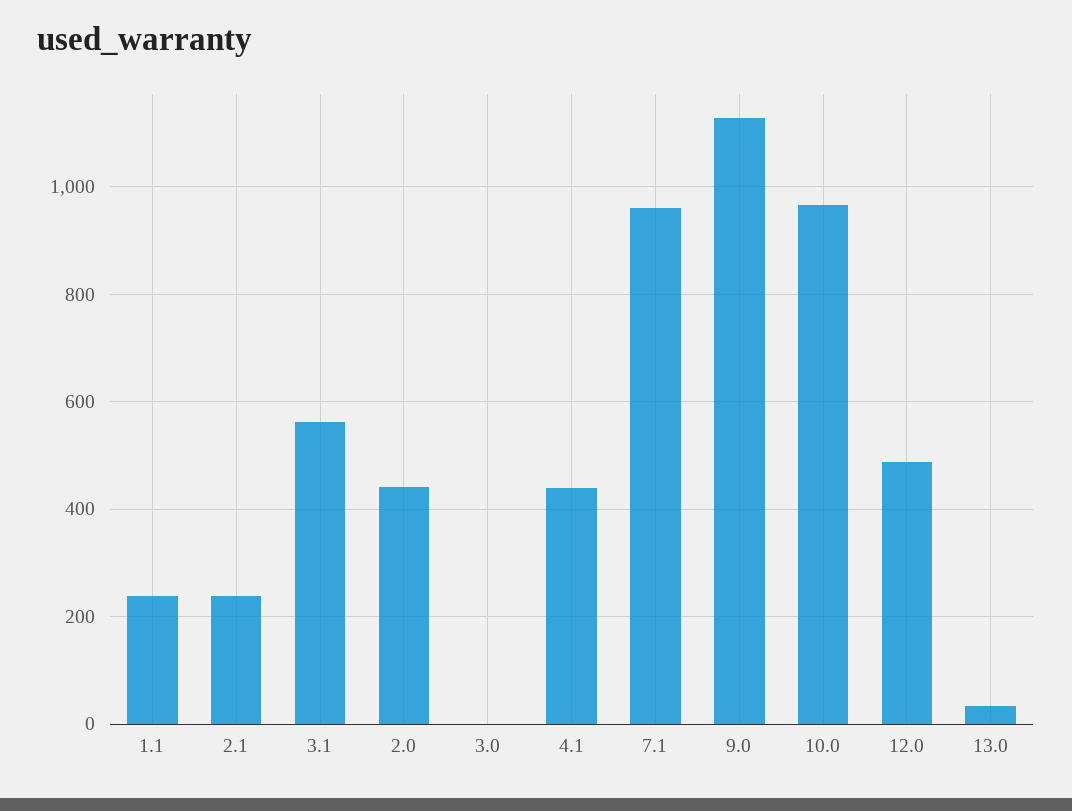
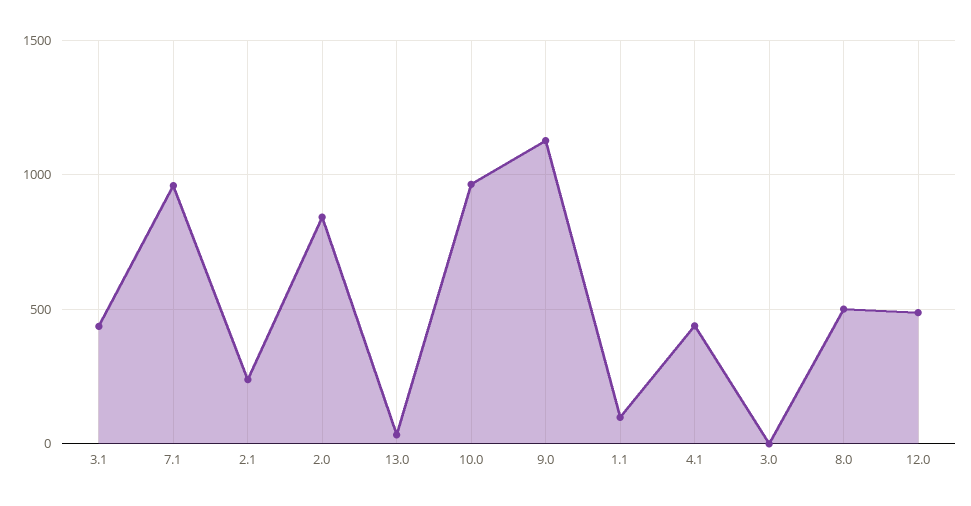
  {
-   "1.1": 240,
+   "1.1": 100,
    "2.1": 240,
-   "3.1": 560,
+   "3.1": 450,
-   "2.0": 440,
+   "2.0": 850,
    "3.0": 0,
    "4.1": 440,
    "7.1": 960,
    "9.0": 1120,
    "10.0": 960,
    "12.0": 480,
-   "13.0": 40
+   "13.0": 40,
+   "8.0": 500
  }

